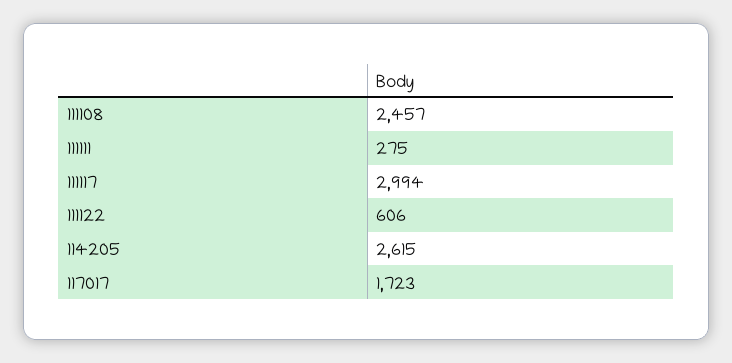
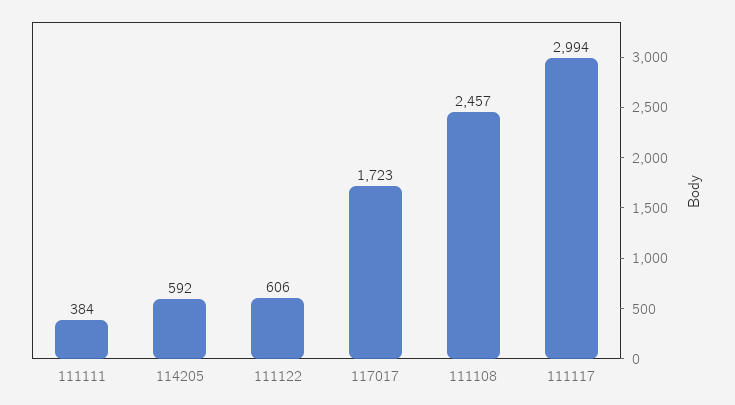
  {
    "111108": 2457,
-   "111111": 275,
+   "111111": 384,
    "111117": 2994,
    "111122": 606,
-   "114205": 2615,
+   "114205": 592,
    "117017": 1723
  }

